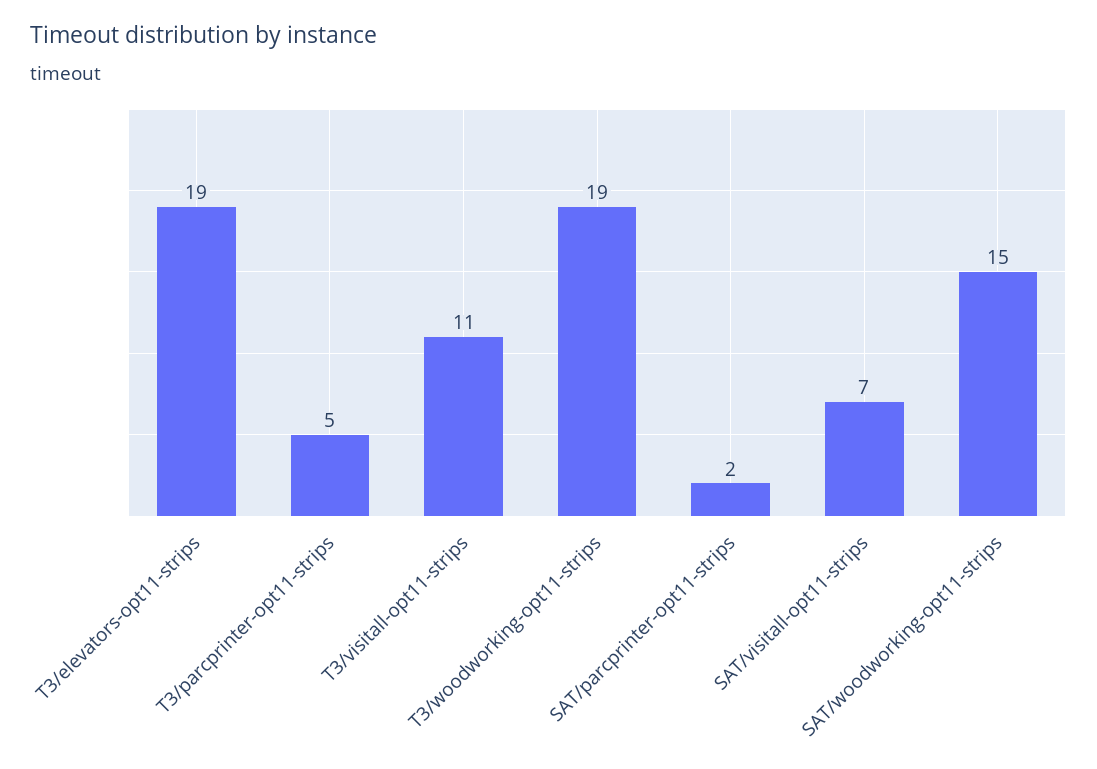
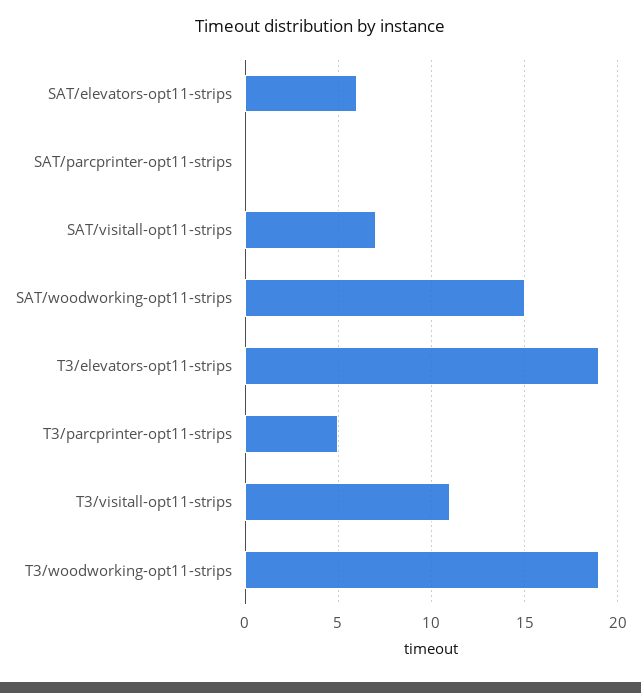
  {
    "T3/elevators-opt11-strips": 19,
    "T3/parcprinter-opt11-strips": 5,
    "T3/visitall-opt11-strips": 11,
    "T3/woodworking-opt11-strips": 19,
-   "SAT/parcprinter-opt11-strips": 2,
+   "SAT/parcprinter-opt11-strips": 0,
    "SAT/visitall-opt11-strips": 7,
-   "SAT/woodworking-opt11-strips": 15
+   "SAT/woodworking-opt11-strips": 15,
+   "SAT/elevators-opt11-strips": 6
  }

